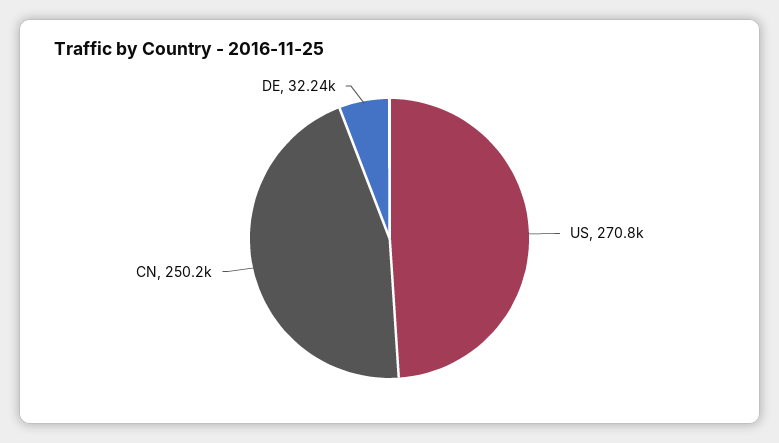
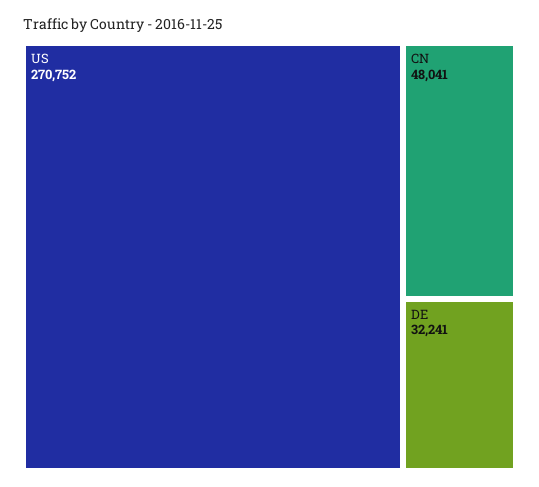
  {
    "US": 270752,
-   "CN": 250200,
+   "CN": 48041,
    "DE": 32241
  }

